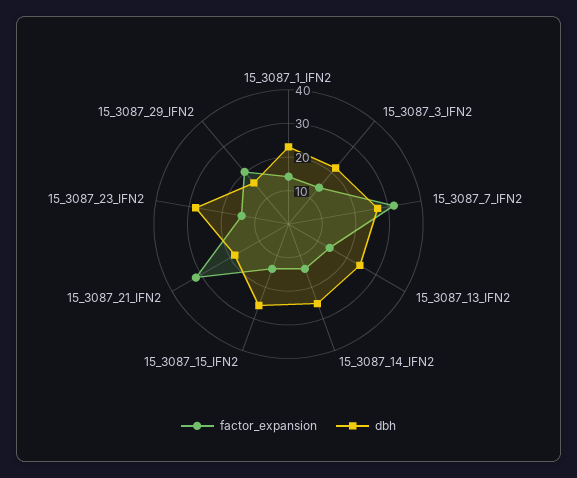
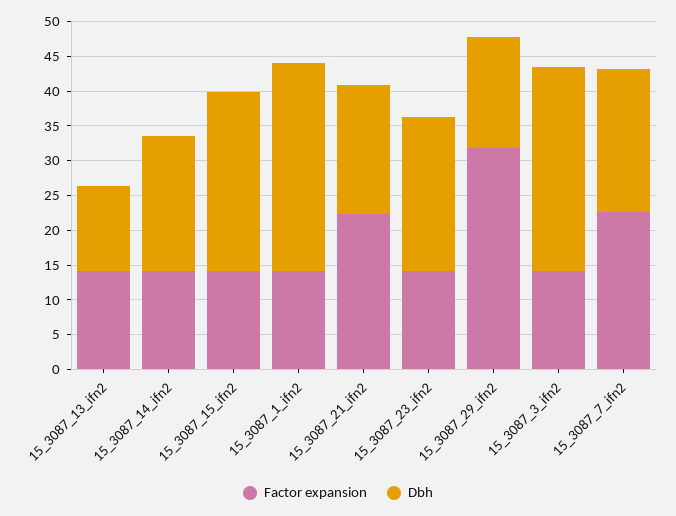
  {
    "factor_expansion": {
      "15_3087_1_IFN2": 15,
      "15_3087_3_IFN2": 15,
-     "15_3087_7_IFN2": 32.5,
+     "15_3087_7_IFN2": 22.5,
      "15_3087_13_IFN2": 15,
      "15_3087_14_IFN2": 15,
      "15_3087_15_IFN2": 15,
-     "15_3087_21_IFN2": 32.5,
+     "15_3087_21_IFN2": 22.5,
      "15_3087_23_IFN2": 15,
-     "15_3087_29_IFN2": 20
+     "15_3087_29_IFN2": 32.5
    },
    "dbh": {
-     "15_3087_1_IFN2": 22.5,
+     "15_3087_1_IFN2": 30,
-     "15_3087_3_IFN2": 22.5,
+     "15_3087_3_IFN2": 30,
-     "15_3087_7_IFN2": 27.5,
+     "15_3087_7_IFN2": 20,
-     "15_3087_13_IFN2": 25,
+     "15_3087_13_IFN2": 12.5,
-     "15_3087_14_IFN2": 25,
+     "15_3087_14_IFN2": 20,
      "15_3087_15_IFN2": 25,
      "15_3087_21_IFN2": 17.5,
-     "15_3087_23_IFN2": 27.5,
+     "15_3087_23_IFN2": 22.5,
      "15_3087_29_IFN2": 15
    }
  }

